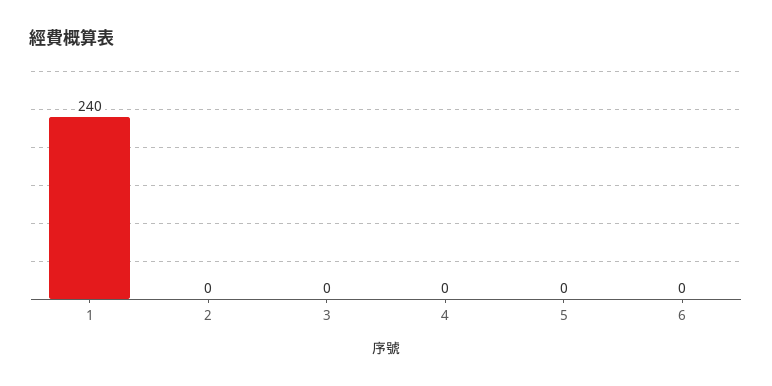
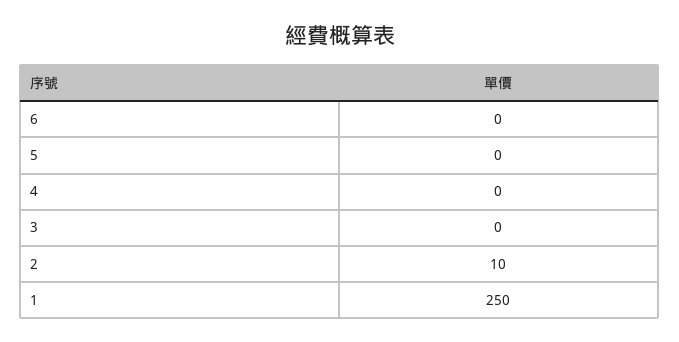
  {
-   "1": 240,
+   "1": 250,
-   "2": 0,
+   "2": 10,
    "3": 0,
    "4": 0,
    "5": 0,
    "6": 0
  }

